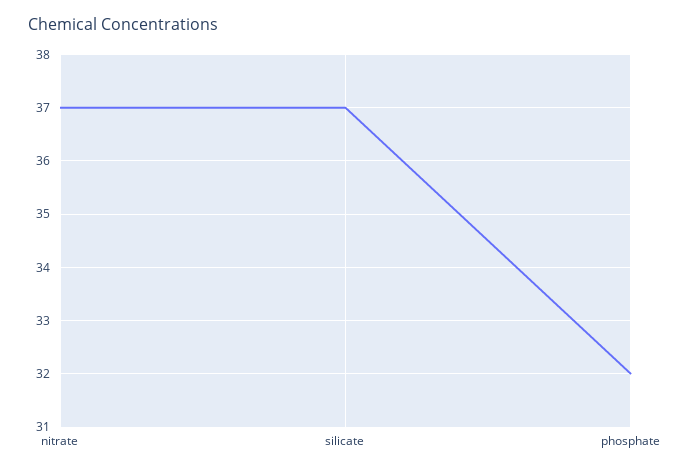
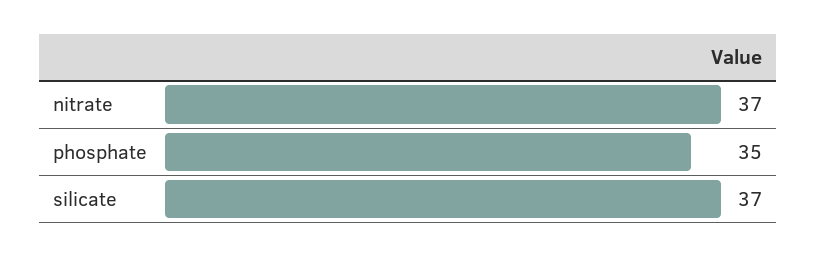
  {
    "nitrate": 37,
    "silicate": 37,
-   "phosphate": 32
+   "phosphate": 35
  }

